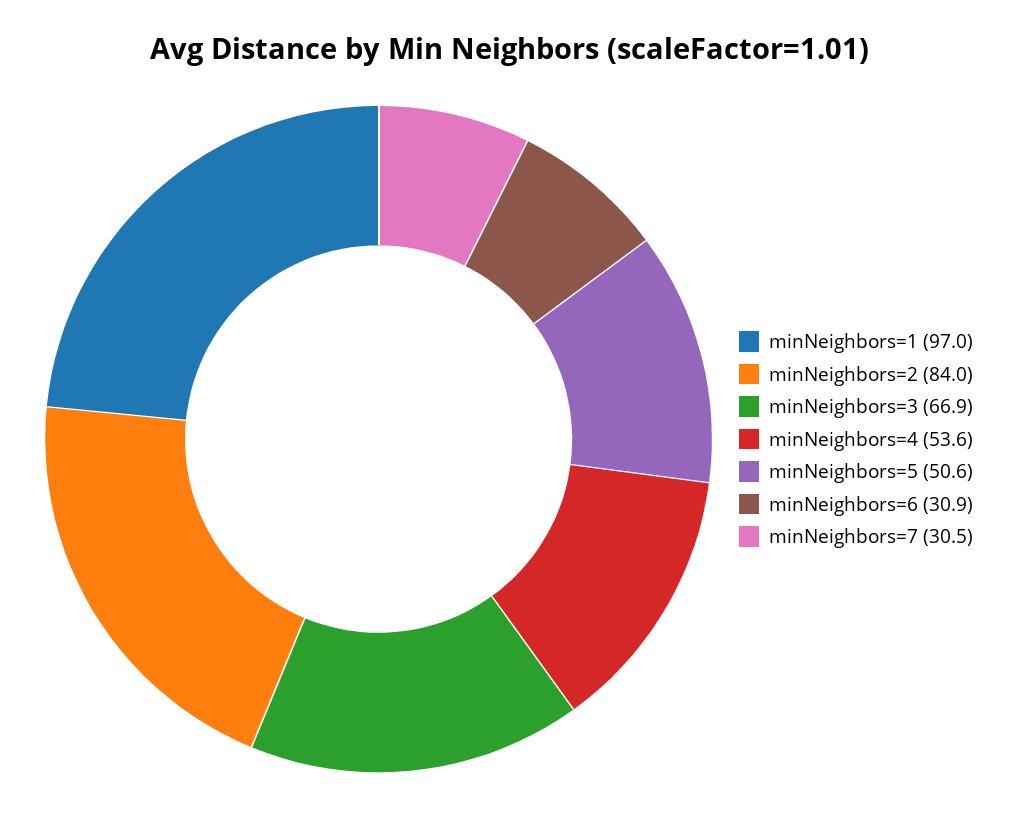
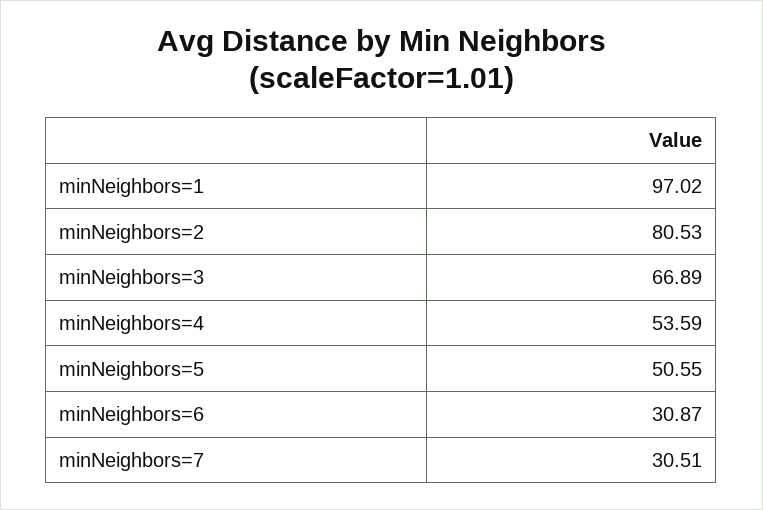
  {
    "minNeighbors=1": 97.02,
-   "minNeighbors=2": 84,
+   "minNeighbors=2": 80.53,
    "minNeighbors=3": 66.89,
    "minNeighbors=4": 53.59,
    "minNeighbors=5": 50.55,
    "minNeighbors=6": 30.87,
    "minNeighbors=7": 30.51
  }

